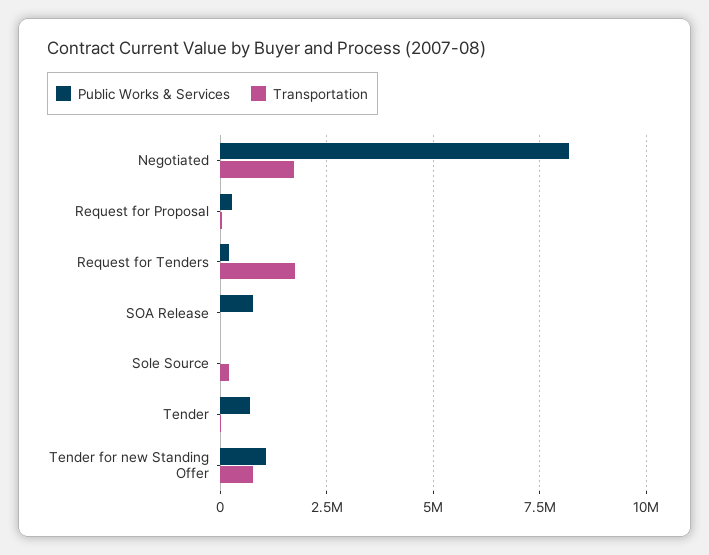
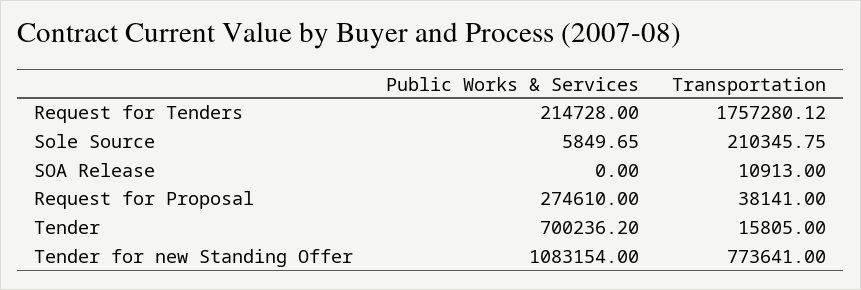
  {
    "Public Works & Services": {
-     "Negotiated": 8250000,
      "Request for Proposal": 274610,
      "Request for Tenders": 214728,
-     "SOA Release": 750000,
+     "SOA Release": 0,
      "Sole Source": 5849.65,
      "Tender": 700236.2,
      "Tender for new Standing Offer": 1083154
    },
    "Transportation": {
-     "Negotiated": 1750000,
      "Request for Proposal": 38141,
      "Request for Tenders": 1757280.12,
      "SOA Release": 10913,
      "Sole Source": 210345.75,
      "Tender": 15805,
      "Tender for new Standing Offer": 773641
    }
  }

